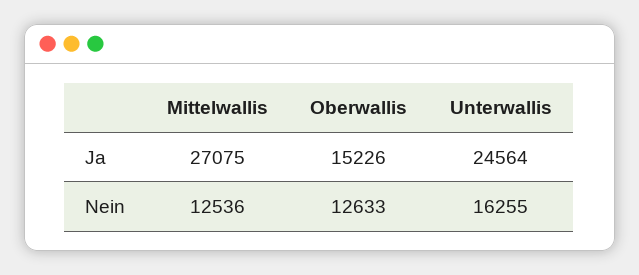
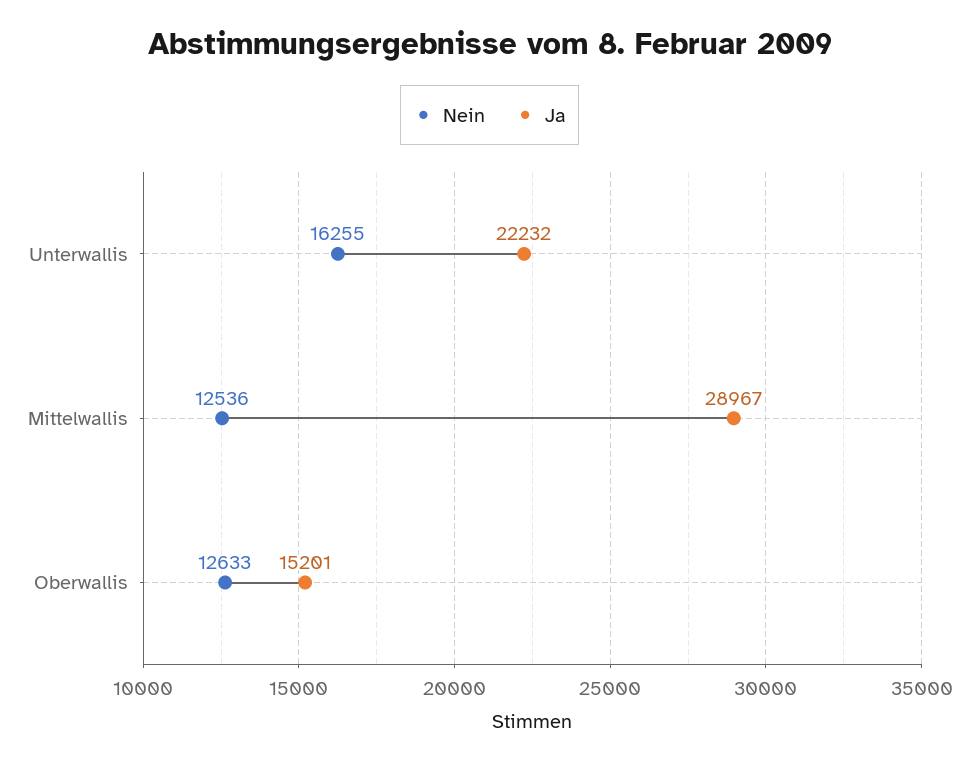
  {
    "Ja": {
-     "Mittelwallis": 27075,
+     "Mittelwallis": 28967,
-     "Oberwallis": 15226,
+     "Oberwallis": 15201,
-     "Unterwallis": 24564
+     "Unterwallis": 22232
    },
    "Nein": {
      "Mittelwallis": 12536,
      "Oberwallis": 12633,
      "Unterwallis": 16255
    }
  }

